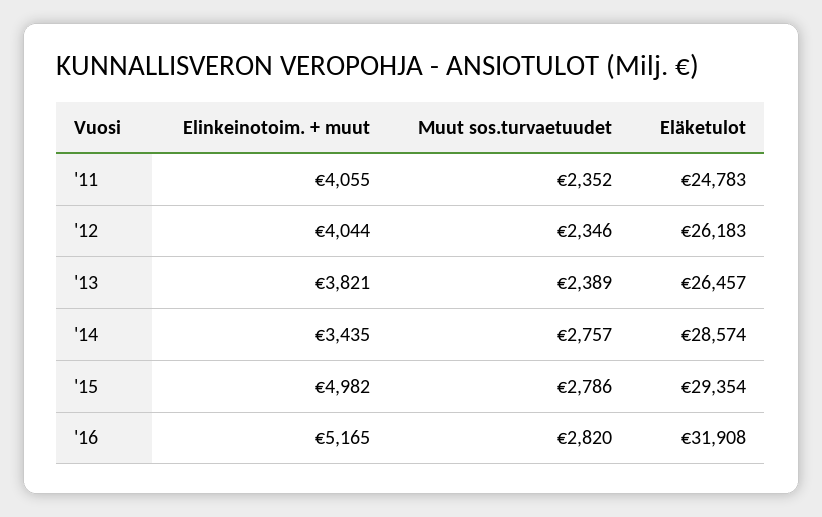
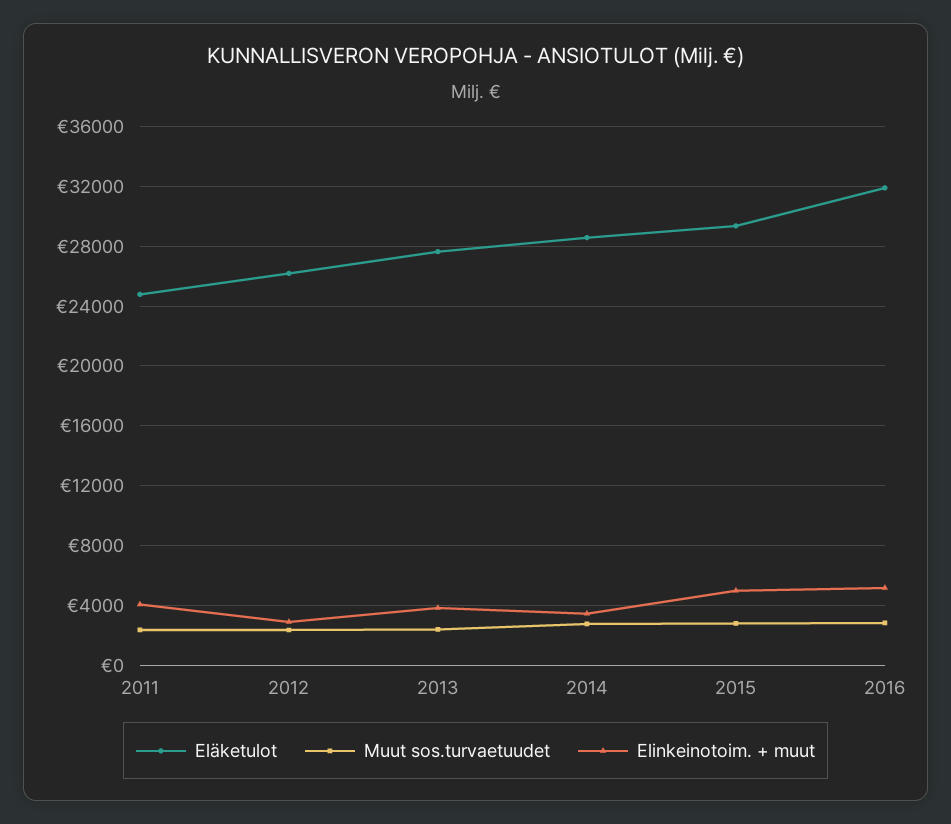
  {
    "Elinkeinotoim. + muut": {
      "'11": 4055,
-     "'12": 4044,
+     "'12": 3000,
      "'13": 3821,
      "'14": 3435,
      "'15": 4982,
      "'16": 5165
    },
    "Muut sos.turvaetuudet": {
      "'11": 2352,
      "'12": 2346,
      "'13": 2389,
      "'14": 2757,
      "'15": 2786,
      "'16": 2820
    },
    "Eläketulot": {
      "'11": 24783,
      "'12": 26183,
-     "'13": 26457,
+     "'13": 27500,
      "'14": 28574,
      "'15": 29354,
      "'16": 31908
    }
  }

